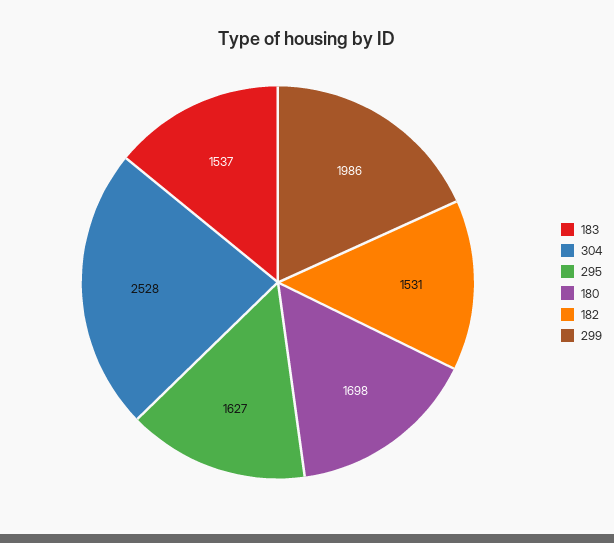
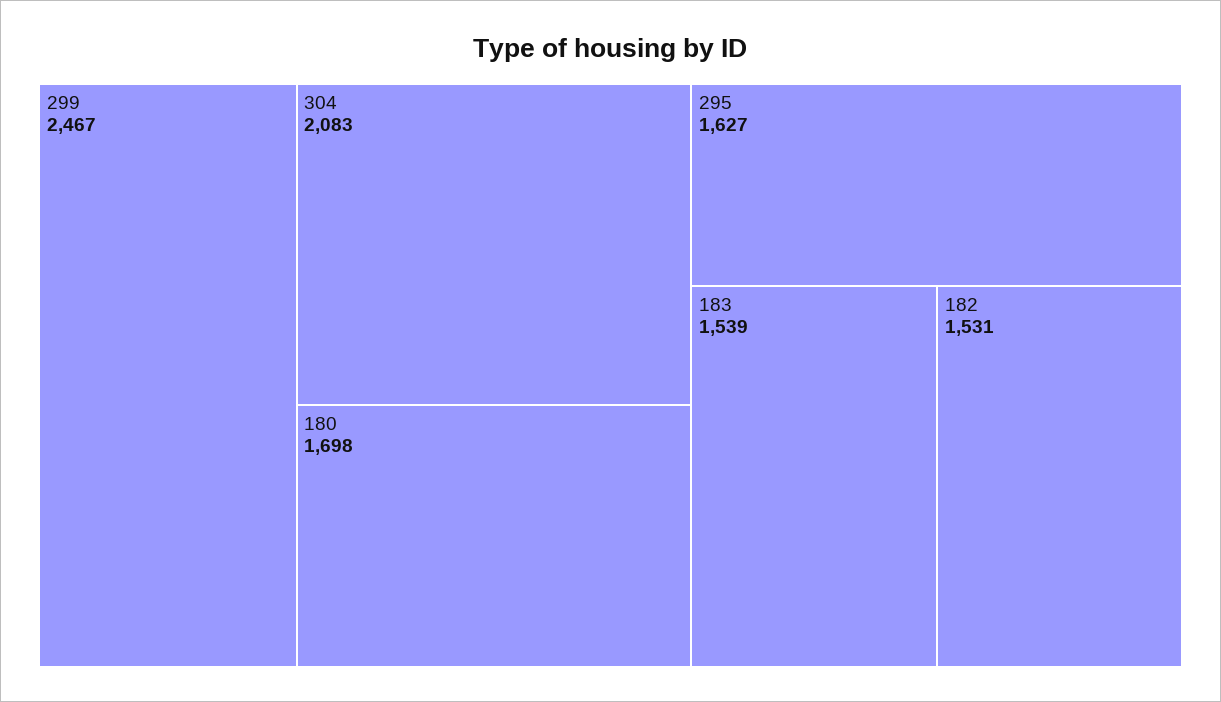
  {
-   "183": 1537,
+   "183": 1539,
-   "304": 2528,
+   "304": 2083,
    "295": 1627,
    "180": 1698,
    "182": 1531,
-   "299": 1986
+   "299": 2467
  }

